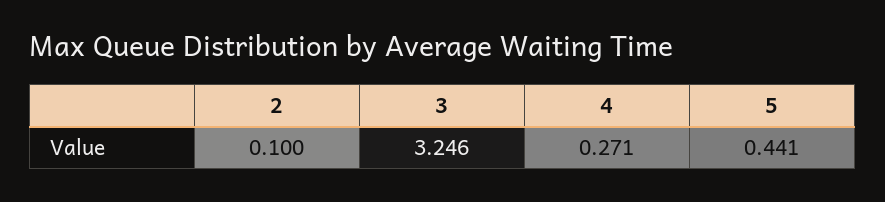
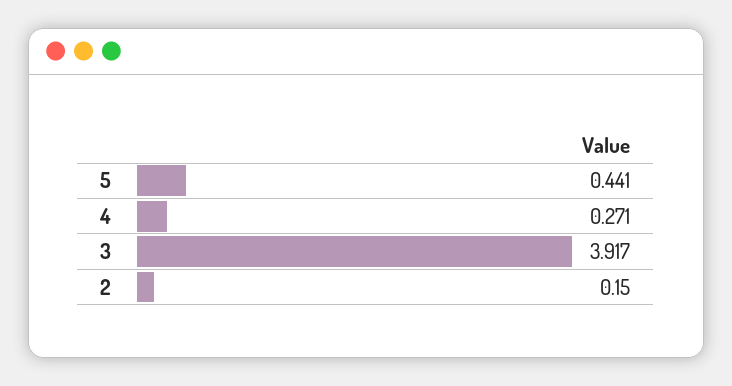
  {
-   "2": 0.1,
+   "2": 0.15,
-   "3": 3.246,
+   "3": 3.917,
    "4": 0.271,
    "5": 0.441
  }

